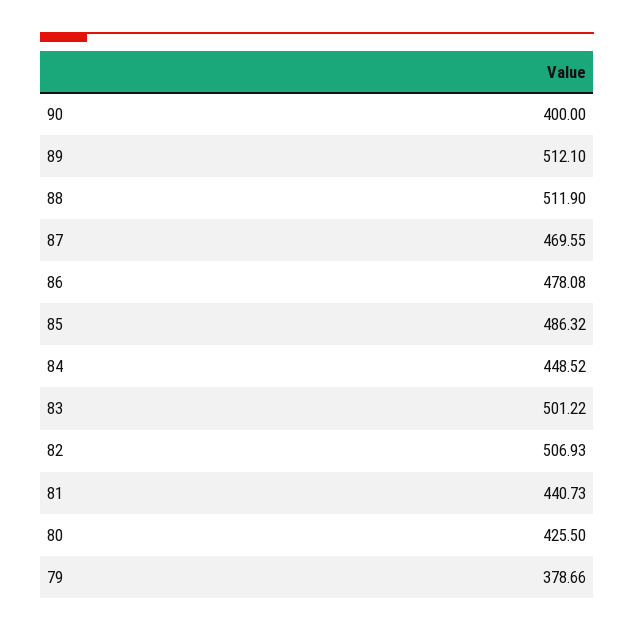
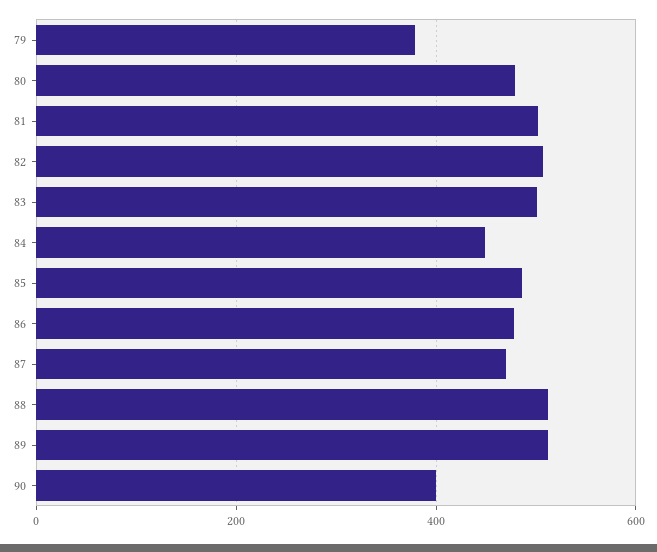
  {
    "90": 400,
    "89": 512.1,
    "88": 511.9,
    "87": 469.55,
    "86": 478.08,
    "85": 486.32,
    "84": 448.52,
    "83": 501.22,
    "82": 506.93,
-   "81": 440.73,
+   "81": 500,
-   "80": 425.5,
+   "80": 480,
    "79": 378.66
  }

